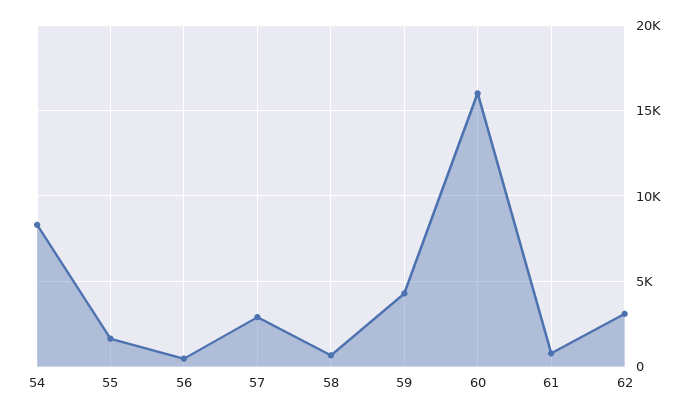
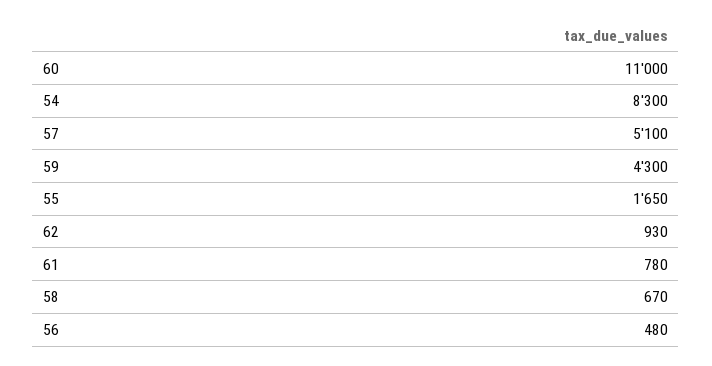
  {
    "54": 8300,
    "55": 1650,
    "56": 480,
-   "57": 3000,
+   "57": 5100,
    "58": 670,
    "59": 4300,
-   "60": 16000,
+   "60": 11000,
    "61": 780,
-   "62": 3000
+   "62": 930
  }

